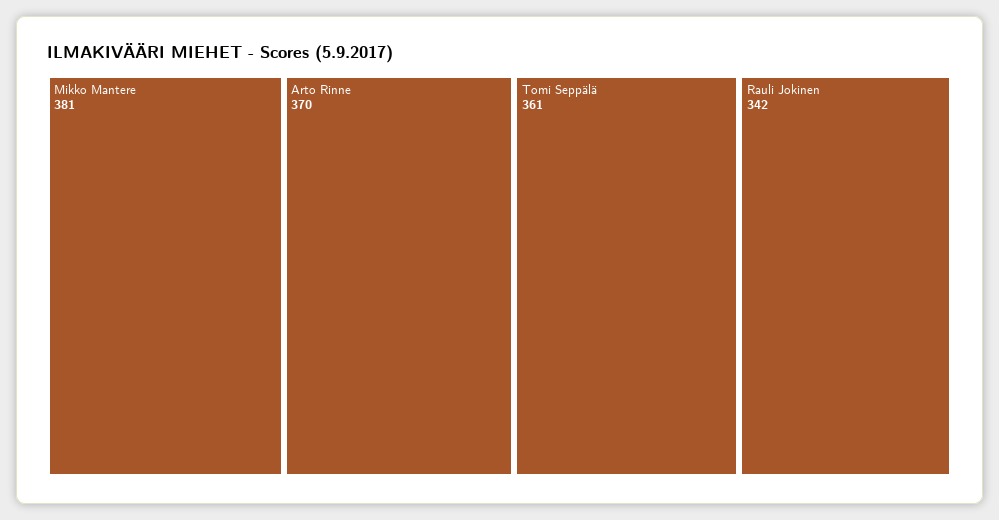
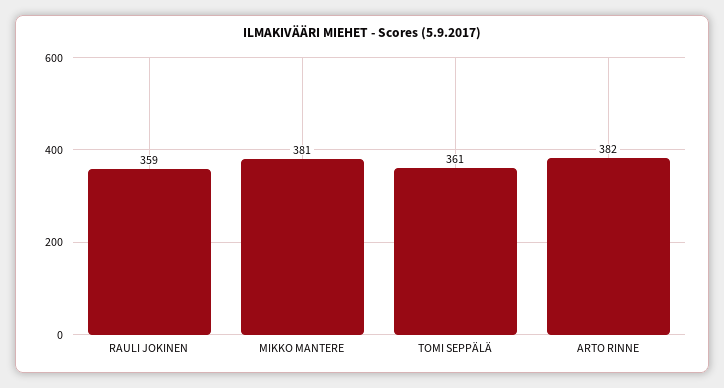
  {
    "Mikko Mantere": 381,
-   "Arto Rinne": 370,
+   "Arto Rinne": 382,
    "Tomi Seppälä": 361,
-   "Rauli Jokinen": 342
+   "Rauli Jokinen": 359
  }

